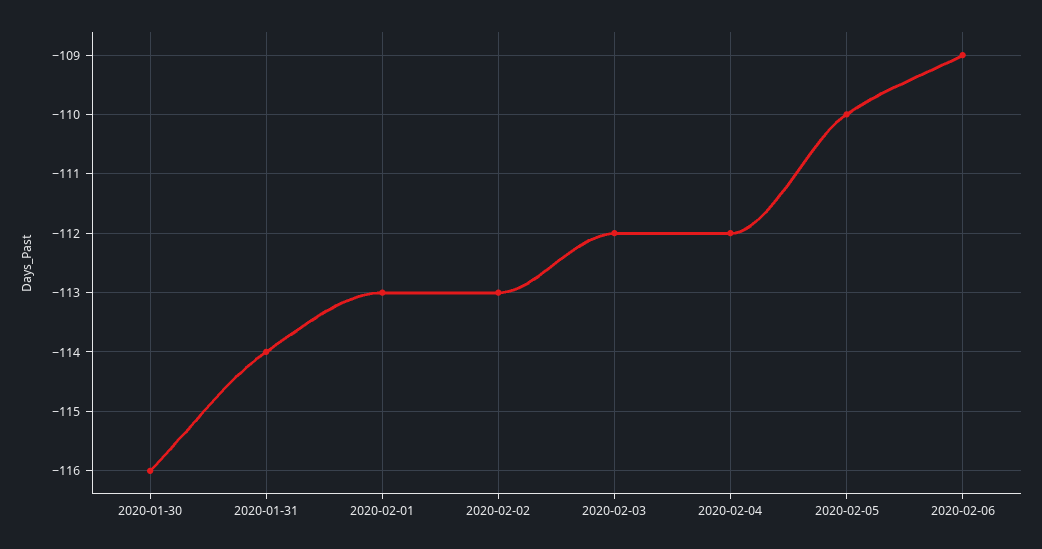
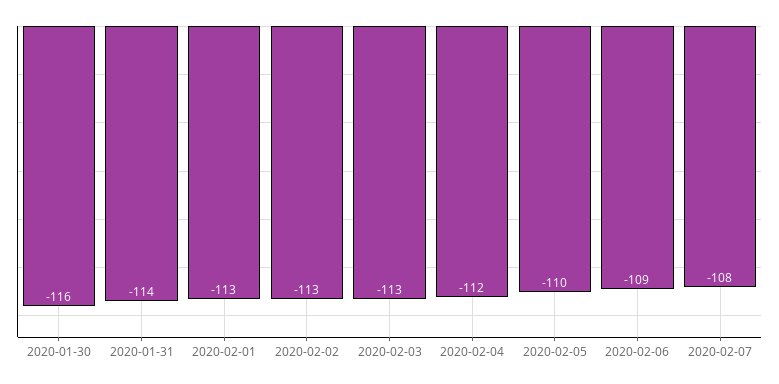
  {
    "2020-01-30": -116,
    "2020-01-31": -114,
    "2020-02-01": -113,
    "2020-02-02": -113,
-   "2020-02-03": -112,
+   "2020-02-03": -113,
    "2020-02-04": -112,
    "2020-02-05": -110,
-   "2020-02-06": -109
+   "2020-02-06": -109,
+   "2020-02-07": -108
  }

